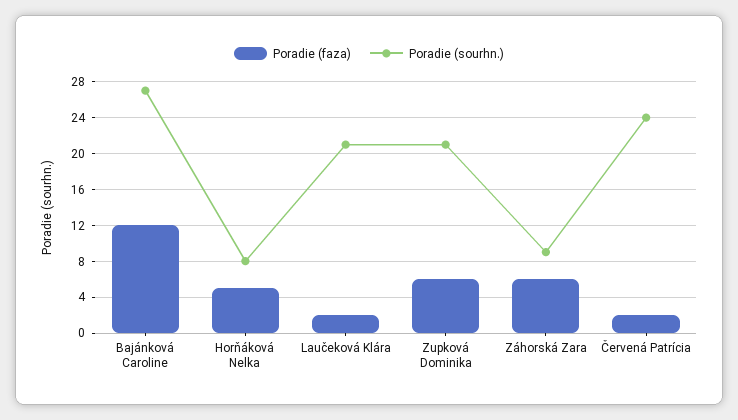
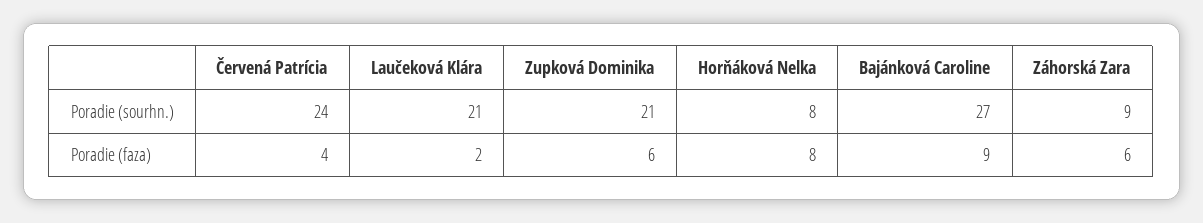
  {
    "Poradie (faza)": {
-     "Bajánková Caroline": 12,
+     "Bajánková Caroline": 9,
-     "Horňáková Nelka": 5,
+     "Horňáková Nelka": 8,
      "Laučeková Klára": 2,
      "Zupková Dominika": 6,
      "Záhorská Zara": 6,
-     "Červená Patrícia": 2
+     "Červená Patrícia": 4
    },
    "Poradie (sourhn.)": {
      "Bajánková Caroline": 27,
      "Horňáková Nelka": 8,
      "Laučeková Klára": 21,
      "Zupková Dominika": 21,
      "Záhorská Zara": 9,
      "Červená Patrícia": 24
    }
  }

